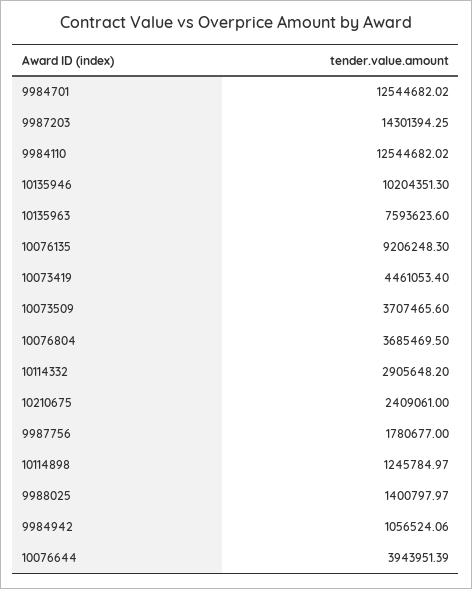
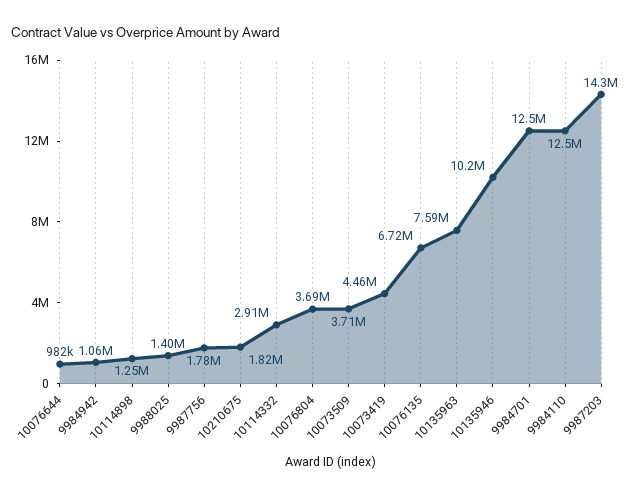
  {
    "9984701": 12544682.02,
    "9987203": 14301394.25,
    "9984110": 12544682.02,
    "10135946": 10204351.3,
    "10135963": 7593623.6,
-   "10076135": 9206248.3,
+   "10076135": 6720000,
    "10073419": 4461053.4,
    "10073509": 3707465.6,
    "10076804": 3685469.5,
    "10114332": 2905648.2,
-   "10210675": 2409061,
+   "10210675": 1820000,
    "9987756": 1780677,
    "10114898": 1245784.97,
    "9988025": 1400797.97,
    "9984942": 1056524.06,
-   "10076644": 3943951.39
+   "10076644": 982000
  }

